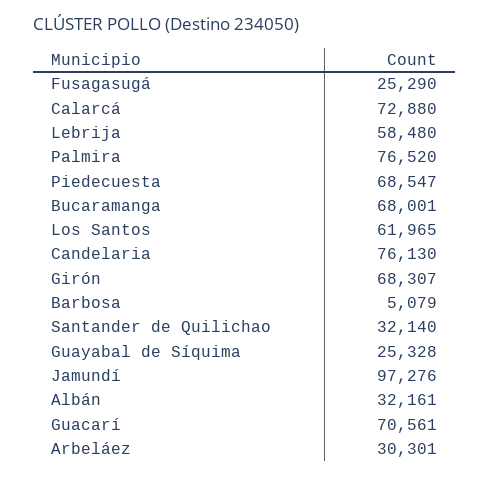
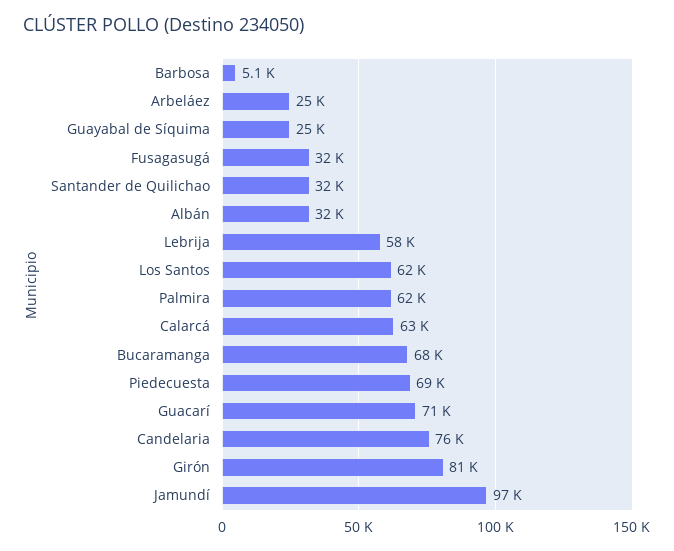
  {
-   "Fusagasugá": 25290,
+   "Fusagasugá": 32000,
-   "Calarcá": 72880,
+   "Calarcá": 63000,
    "Lebrija": 58480,
-   "Palmira": 76520,
+   "Palmira": 62000,
    "Piedecuesta": 68547,
    "Bucaramanga": 68001,
    "Los Santos": 61965,
    "Candelaria": 76130,
-   "Girón": 68307,
+   "Girón": 81000,
    "Barbosa": 5079,
    "Santander de Quilichao": 32140,
    "Guayabal de Síquima": 25328,
    "Jamundí": 97276,
    "Albán": 32161,
    "Guacarí": 70561,
-   "Arbeláez": 30301
+   "Arbeláez": 25000
  }

